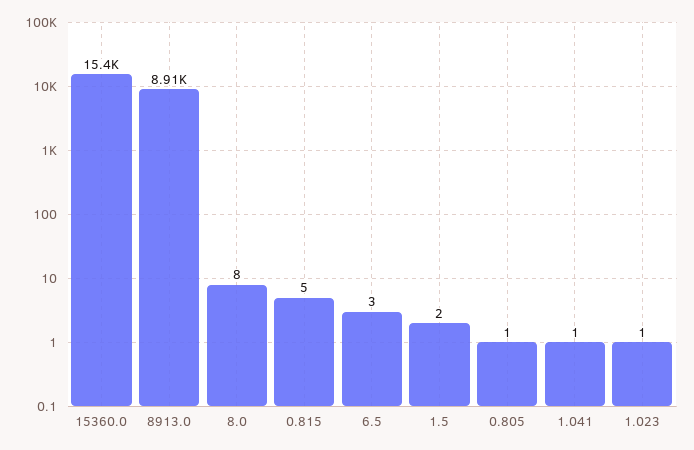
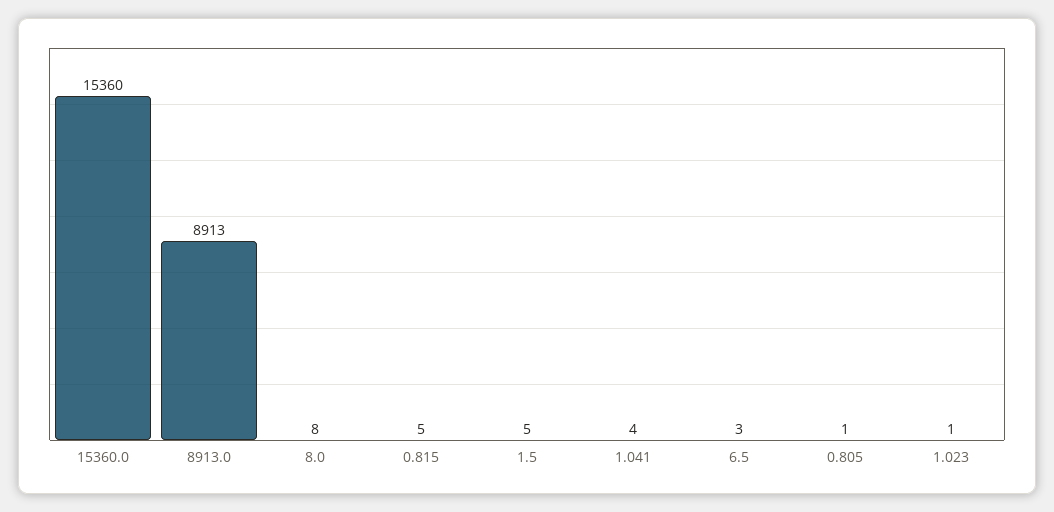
  {
    "15360.0": 15360,
    "8913.0": 8913,
    "8.0": 8,
    "0.815": 5,
    "6.5": 3,
-   "1.5": 2,
+   "1.5": 5,
    "0.805": 1,
-   "1.041": 1,
+   "1.041": 4,
    "1.023": 1
  }

